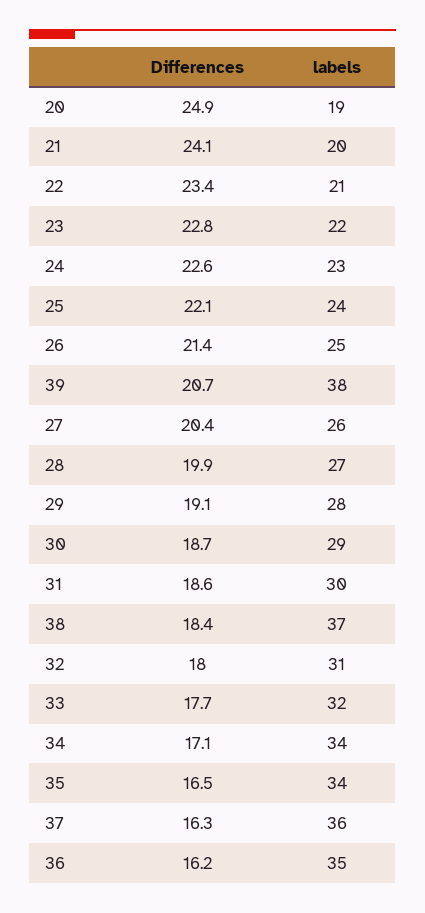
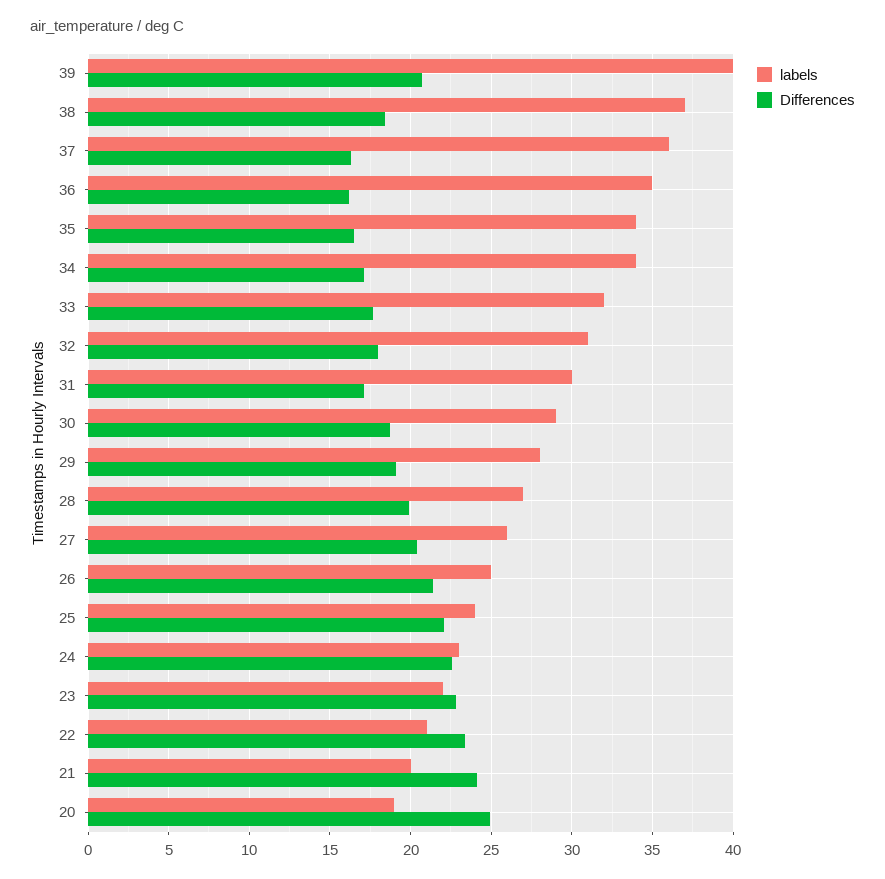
  {
    "Differences": {
      "20": 24.9,
      "21": 24.1,
      "22": 23.4,
      "23": 22.8,
      "24": 22.6,
      "25": 22.1,
      "26": 21.4,
      "39": 20.7,
      "27": 20.4,
      "28": 19.9,
      "29": 19.1,
      "30": 18.7,
-     "31": 18.6,
+     "31": 17,
      "38": 18.4,
      "32": 18,
      "33": 17.7,
      "34": 17.1,
      "35": 16.5,
      "37": 16.3,
      "36": 16.2
    },
    "labels": {
      "20": 19,
      "21": 20,
      "22": 21,
      "23": 22,
      "24": 23,
      "25": 24,
      "26": 25,
-     "39": 38,
+     "39": 40,
      "27": 26,
      "28": 27,
      "29": 28,
      "30": 29,
      "31": 30,
      "38": 37,
      "32": 31,
      "33": 32,
      "34": 34,
      "35": 34,
      "37": 36,
      "36": 35
    }
  }

